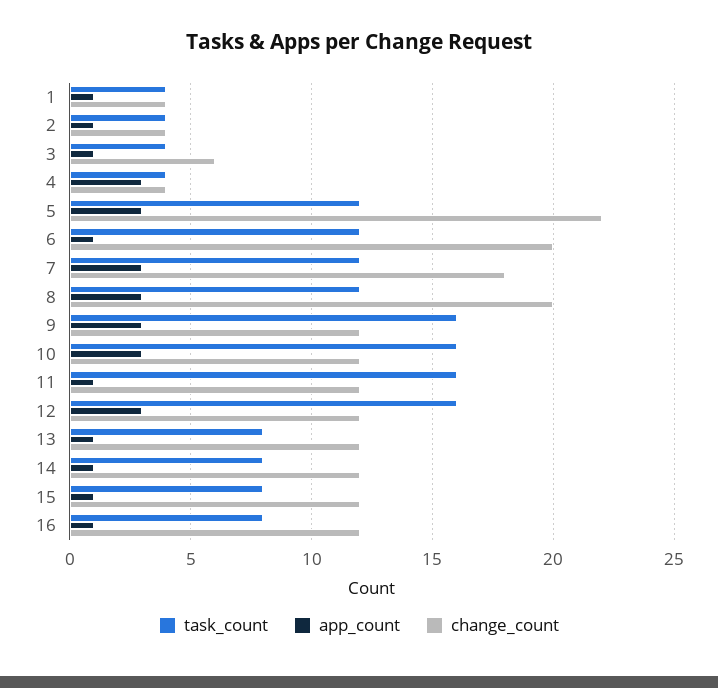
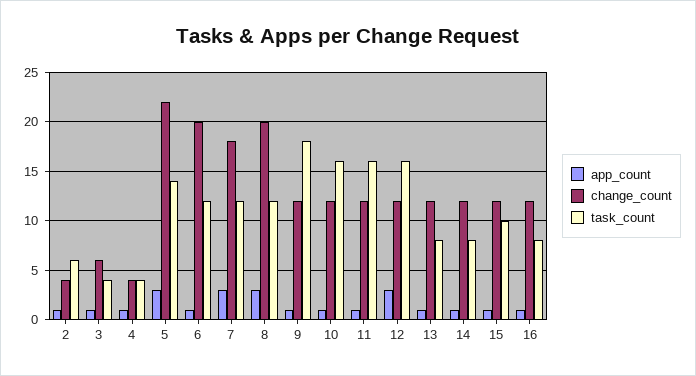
  {
    "task_count": {
-     "1": 4,
-     "2": 4,
+     "2": 6,
      "3": 4,
      "4": 4,
-     "5": 12,
+     "5": 14,
      "6": 12,
      "7": 12,
      "8": 12,
-     "9": 16,
+     "9": 18,
      "10": 16,
      "11": 16,
      "12": 16,
      "13": 8,
      "14": 8,
-     "15": 8,
+     "15": 10,
      "16": 8
    },
    "app_count": {
-     "1": 1,
      "2": 1,
      "3": 1,
-     "4": 3,
+     "4": 1,
      "5": 3,
      "6": 1,
      "7": 3,
      "8": 3,
-     "9": 3,
+     "9": 1,
-     "10": 3,
+     "10": 1,
      "11": 1,
      "12": 3,
      "13": 1,
      "14": 1,
      "15": 1,
      "16": 1
    },
    "change_count": {
-     "1": 4,
      "2": 4,
      "3": 6,
      "4": 4,
      "5": 22,
      "6": 20,
      "7": 18,
      "8": 20,
      "9": 12,
      "10": 12,
      "11": 12,
      "12": 12,
      "13": 12,
      "14": 12,
      "15": 12,
      "16": 12
    }
  }

